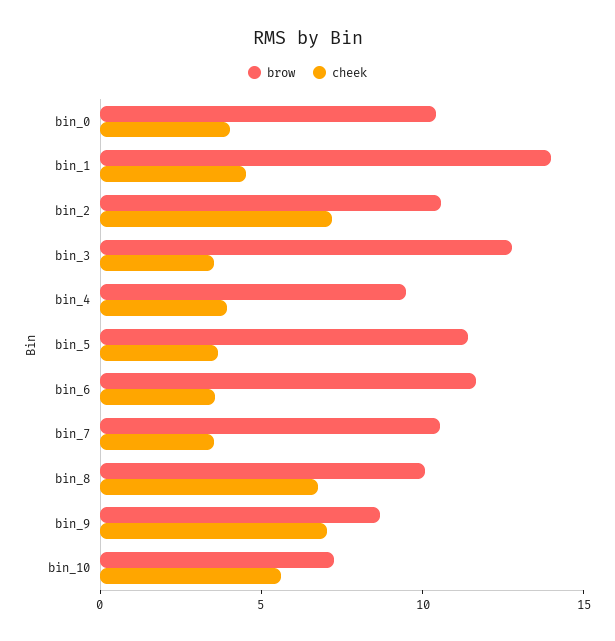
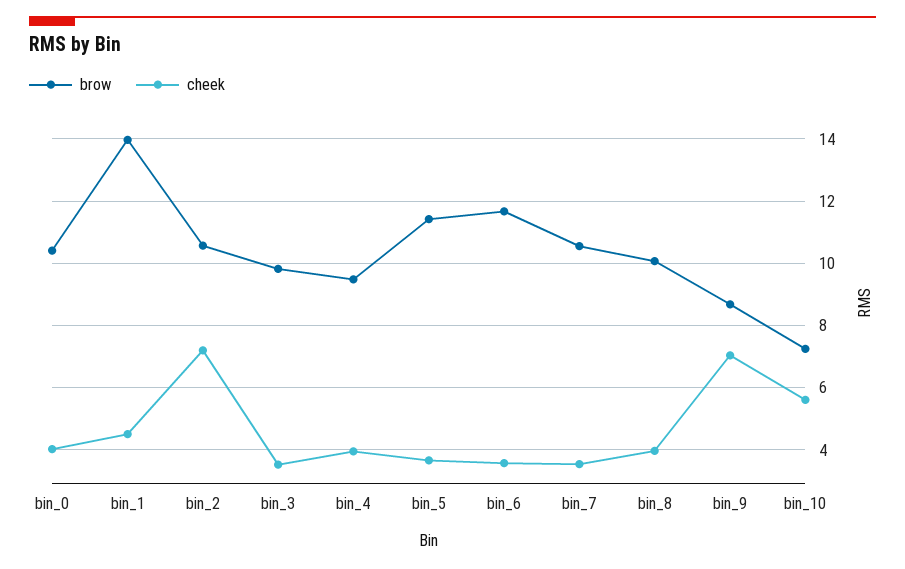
  {
    "brow": {
      "bin_0": 10.4,
      "bin_1": 14,
      "bin_2": 10.6,
-     "bin_3": 13,
+     "bin_3": 9.8,
      "bin_4": 9.4,
      "bin_5": 11.4,
      "bin_6": 11.6,
      "bin_7": 10.6,
      "bin_8": 10,
      "bin_9": 8.6,
      "bin_10": 7.2
    },
    "cheek": {
      "bin_0": 4,
      "bin_1": 4.6,
      "bin_2": 7.2,
      "bin_3": 3.6,
      "bin_4": 4,
      "bin_5": 3.6,
      "bin_6": 3.6,
      "bin_7": 3.6,
-     "bin_8": 7,
+     "bin_8": 4,
      "bin_9": 7,
      "bin_10": 5.6
    }
  }

